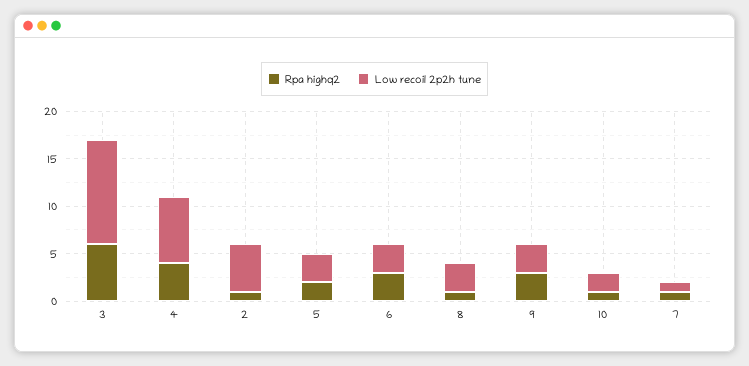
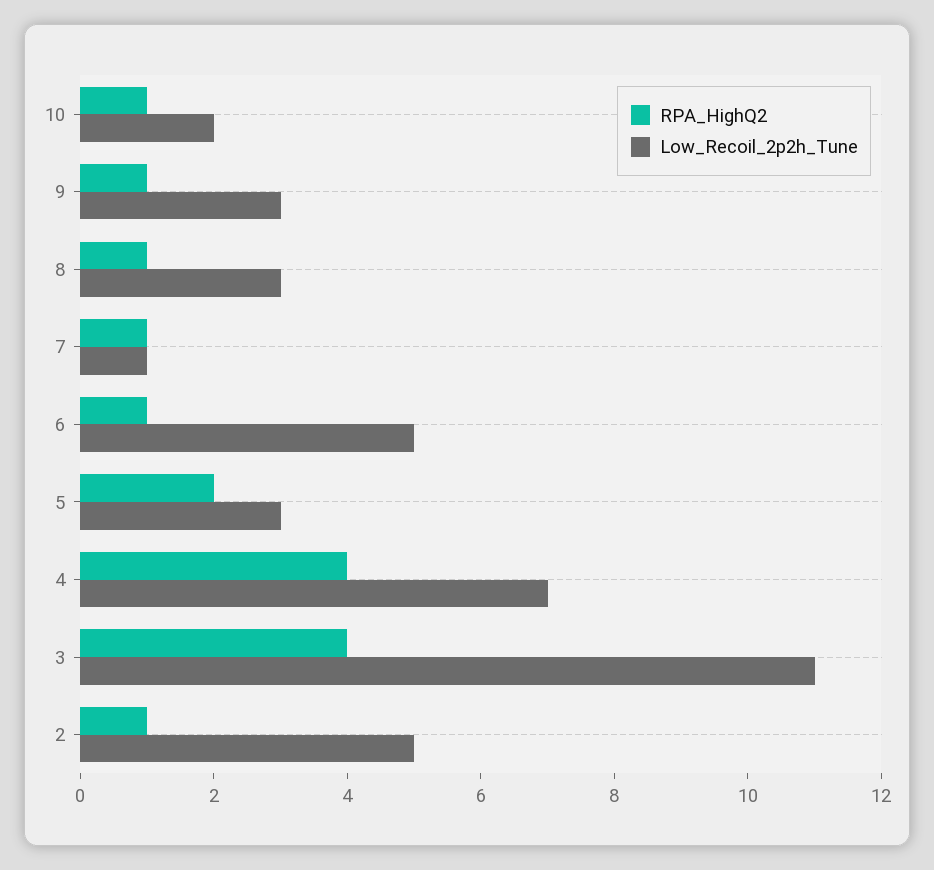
  {
    "Rpa highq2": {
-     "3": 6,
+     "3": 4,
      "4": 4,
      "2": 1,
      "5": 2,
-     "6": 3,
+     "6": 1,
      "8": 1,
-     "9": 3,
+     "9": 1,
      "10": 1,
      "7": 1
    },
    "Low recoil 2p2h tune": {
      "3": 11,
      "4": 7,
      "2": 5,
      "5": 3,
-     "6": 3,
+     "6": 5,
      "8": 3,
      "9": 3,
      "10": 2,
      "7": 1
    }
  }

